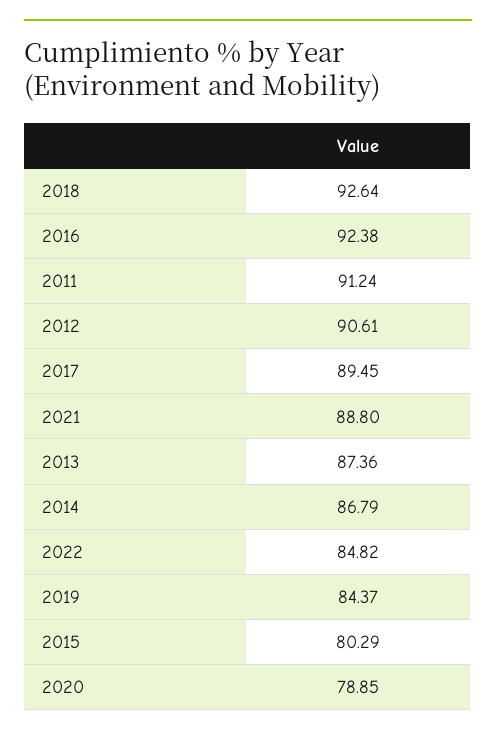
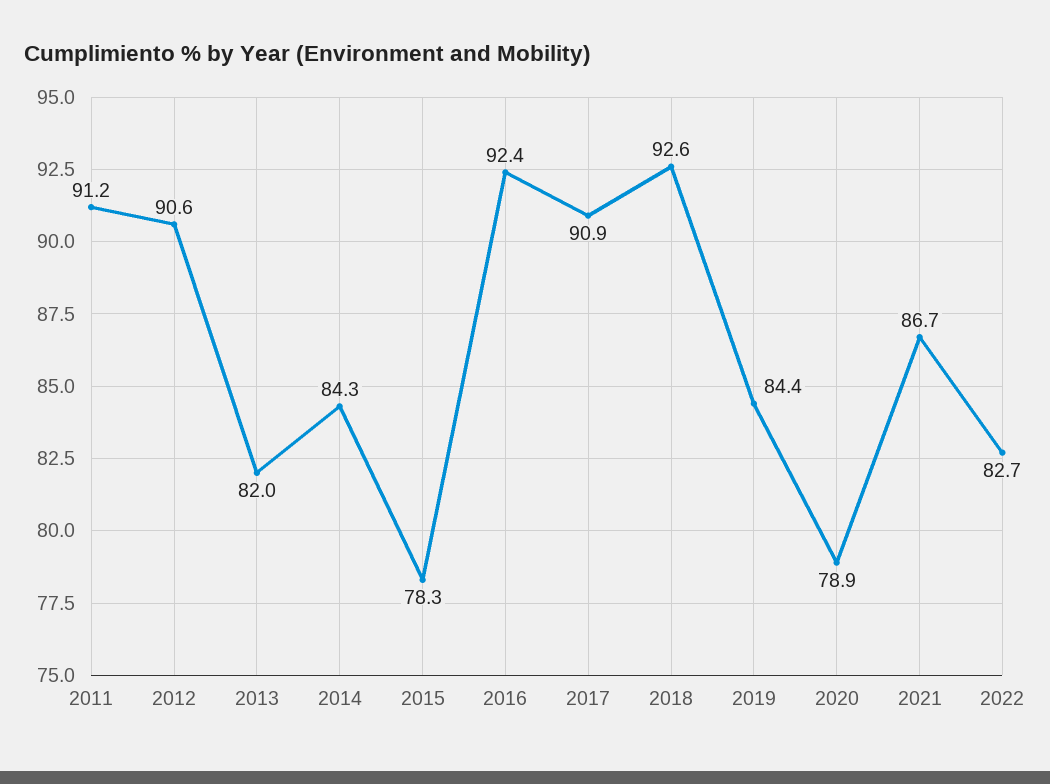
  {
    "2018": 92.64,
    "2016": 92.38,
    "2011": 91.24,
    "2012": 90.61,
-   "2017": 89.45,
+   "2017": 90.9,
-   "2021": 88.8,
+   "2021": 86.7,
-   "2013": 87.36,
+   "2013": 82,
-   "2014": 86.79,
+   "2014": 84.3,
-   "2022": 84.82,
+   "2022": 82.7,
    "2019": 84.37,
-   "2015": 80.29,
+   "2015": 78.3,
    "2020": 78.85
  }

